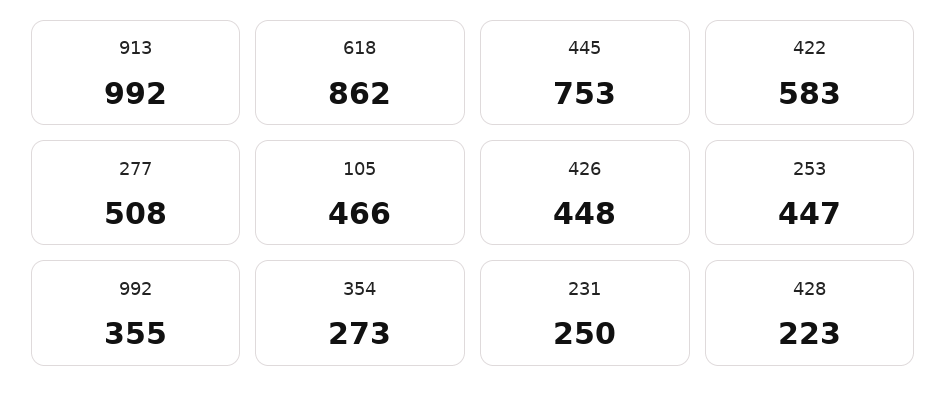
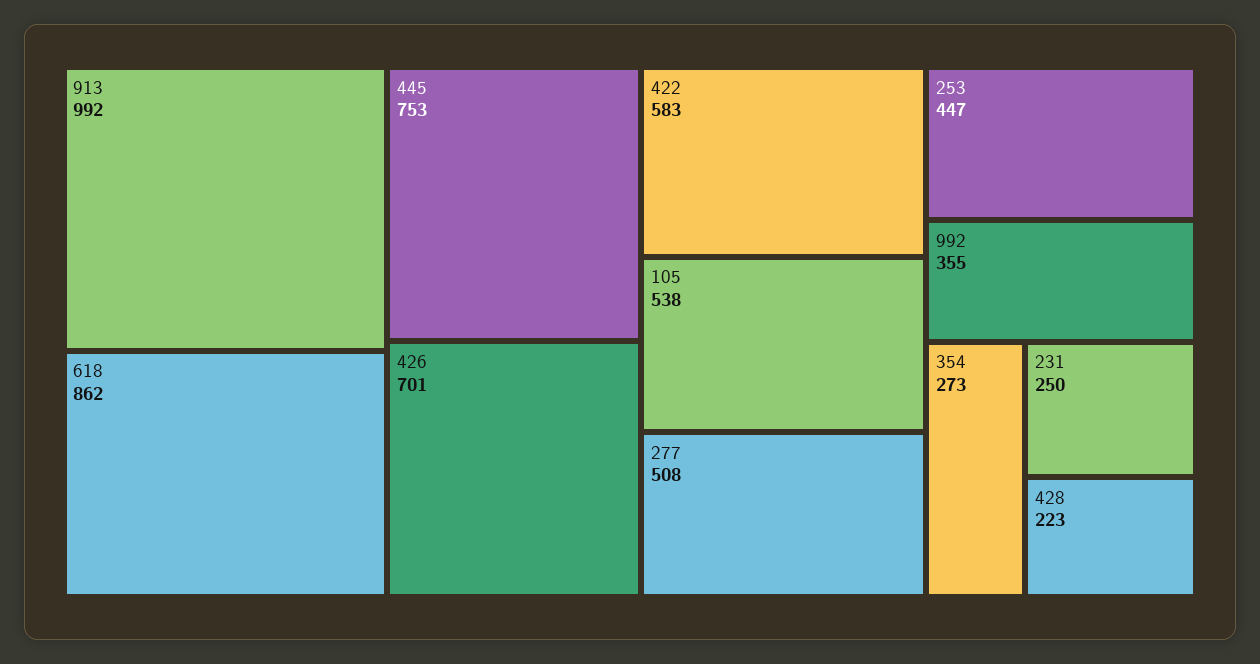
  {
    "913": 992,
    "618": 862,
    "445": 753,
    "422": 583,
    "277": 508,
-   "105": 466,
+   "105": 538,
-   "426": 448,
+   "426": 701,
    "253": 447,
    "992": 355,
    "354": 273,
    "231": 250,
    "428": 223
  }

